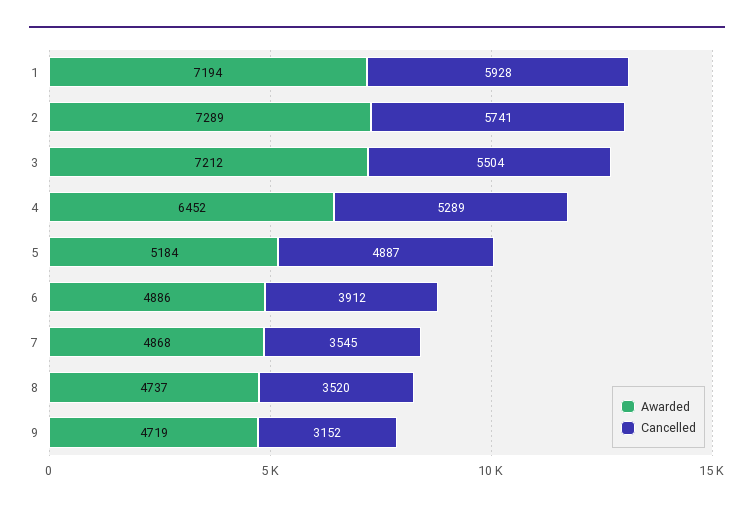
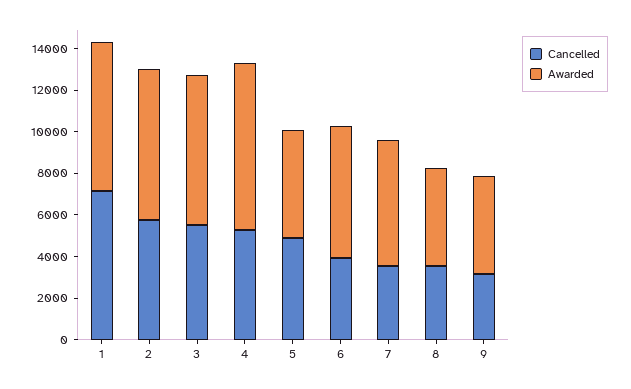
  {
    "Awarded": {
      "1": 7194,
      "2": 7289,
      "3": 7212,
-     "4": 6452,
+     "4": 8000,
      "5": 5184,
-     "6": 4886,
+     "6": 6500,
-     "7": 4868,
+     "7": 6000,
      "8": 4737,
      "9": 4719
    },
    "Cancelled": {
-     "1": 5928,
+     "1": 7000,
      "2": 5741,
      "3": 5504,
      "4": 5289,
      "5": 4887,
      "6": 3912,
      "7": 3545,
      "8": 3520,
      "9": 3152
    }
  }

